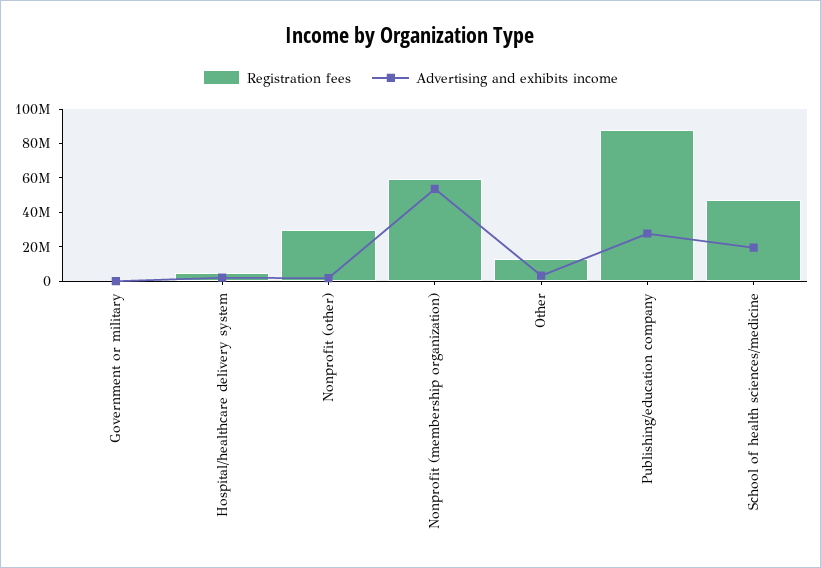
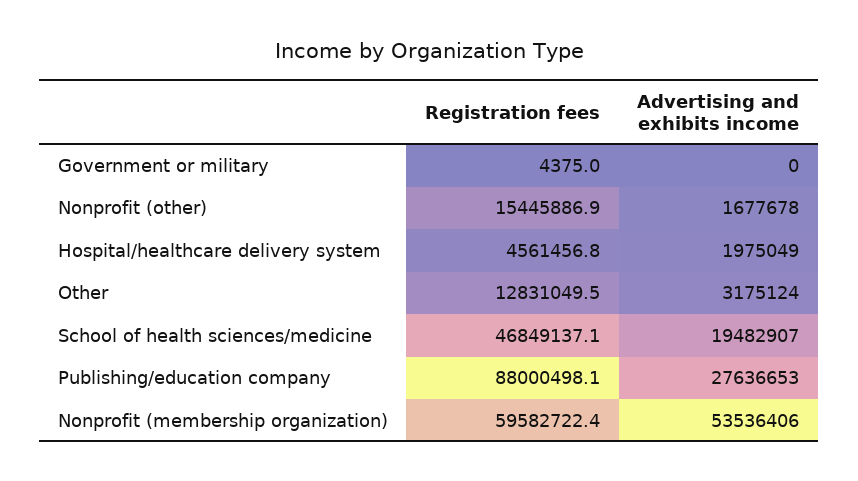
  {
    "Registration fees": {
      "Government or military": 4375,
      "Hospital/healthcare delivery system": 4561456.8,
-     "Nonprofit (other)": 30000000,
+     "Nonprofit (other)": 15445886.9,
      "Nonprofit (membership organization)": 59582722.4,
      "Other": 12831049.5,
      "Publishing/education company": 88000498.1,
      "School of health sciences/medicine": 46849137.1
    },
    "Advertising and exhibits income": {
      "Government or military": 0,
      "Hospital/healthcare delivery system": 1975049,
      "Nonprofit (other)": 1677678,
      "Nonprofit (membership organization)": 53536406,
      "Other": 3175124,
      "Publishing/education company": 27636653,
      "School of health sciences/medicine": 19482907
    }
  }

